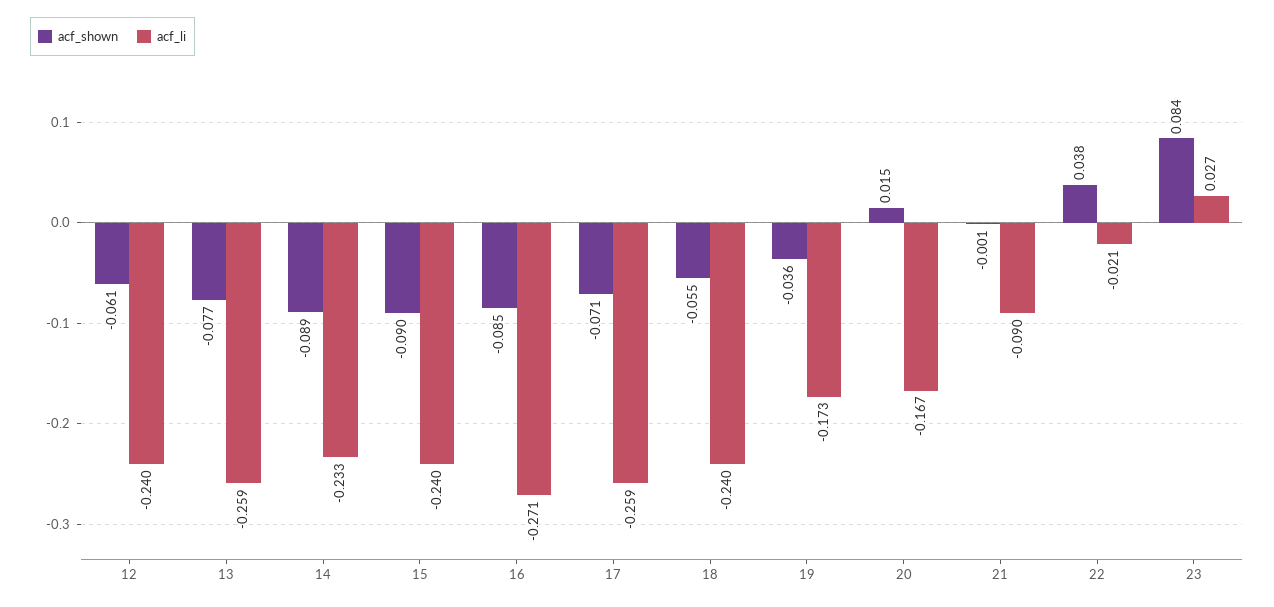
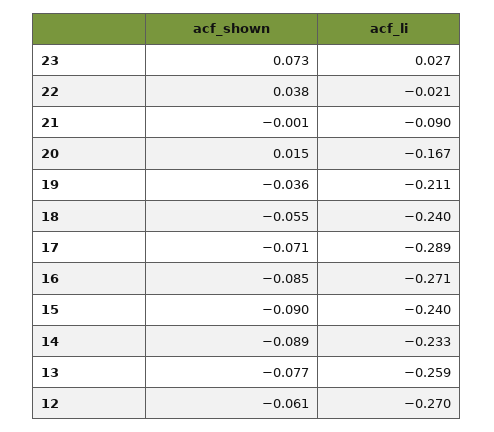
  {
    "acf_shown": {
      "12": -0.061,
      "13": -0.077,
      "14": -0.089,
      "15": -0.09,
      "16": -0.085,
      "17": -0.071,
      "18": -0.055,
      "19": -0.036,
      "20": 0.015,
      "21": -0.001,
      "22": 0.038,
-     "23": 0.084
+     "23": 0.073
    },
    "acf_li": {
-     "12": -0.24,
+     "12": -0.27,
      "13": -0.259,
      "14": -0.233,
      "15": -0.24,
      "16": -0.271,
-     "17": -0.259,
+     "17": -0.289,
      "18": -0.24,
-     "19": -0.173,
+     "19": -0.211,
      "20": -0.167,
      "21": -0.09,
      "22": -0.021,
      "23": 0.027
    }
  }

